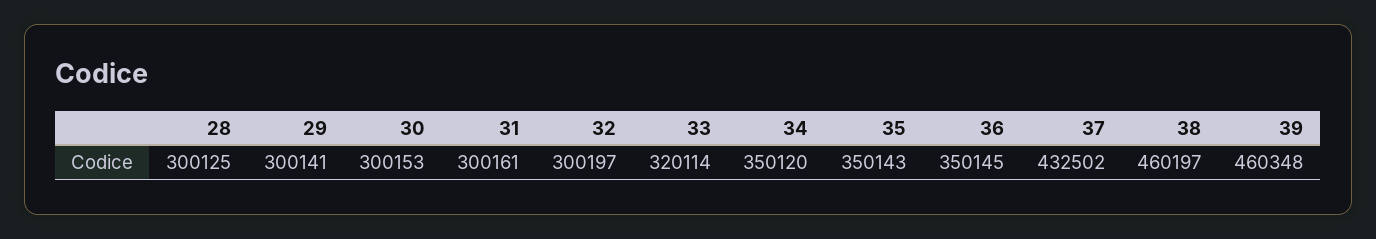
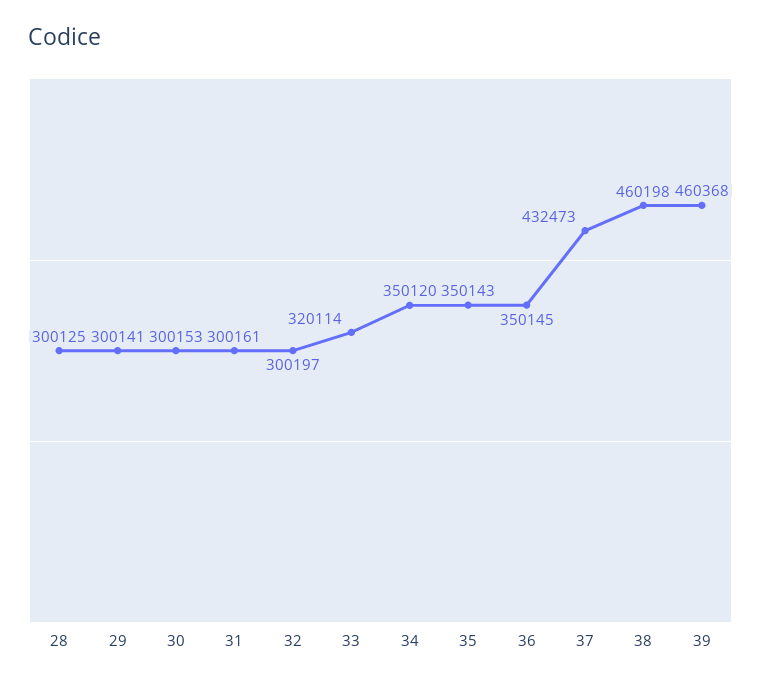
  {
    "28": 300125,
    "29": 300141,
    "30": 300153,
    "31": 300161,
    "32": 300197,
    "33": 320114,
    "34": 350120,
    "35": 350143,
    "36": 350145,
-   "37": 432502,
+   "37": 432473,
-   "38": 460197,
+   "38": 460198,
-   "39": 460348
+   "39": 460368
  }

